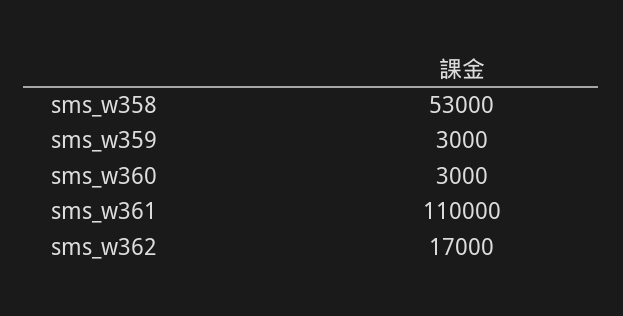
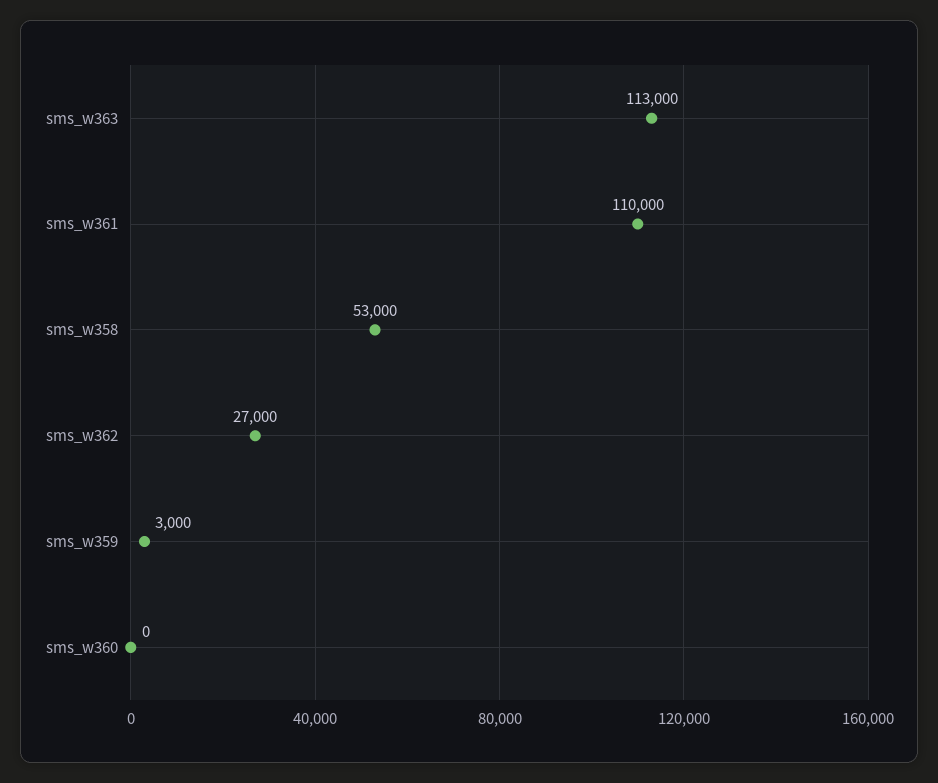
  {
    "sms_w358": 53000,
    "sms_w359": 3000,
-   "sms_w360": 3000,
+   "sms_w360": 0,
    "sms_w361": 110000,
-   "sms_w362": 17000
+   "sms_w362": 27000,
+   "sms_w363": 113000
  }

